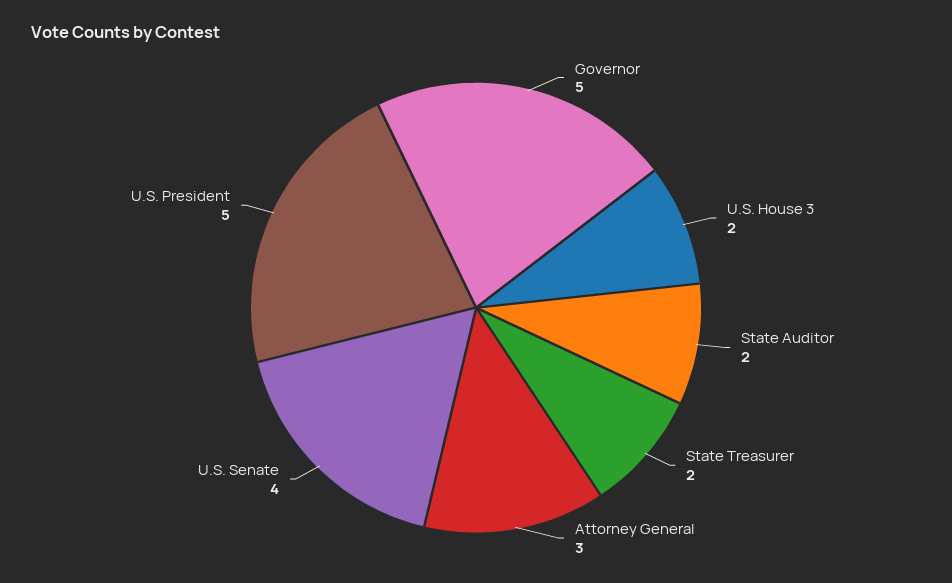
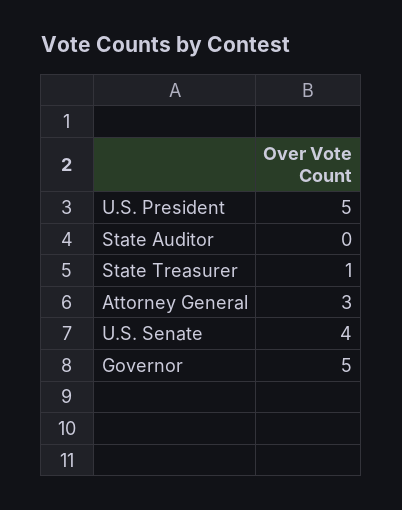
  {
    "Governor": 5,
-   "U.S. House 3": 2,
-   "State Auditor": 2,
+   "State Auditor": 0,
-   "State Treasurer": 2,
+   "State Treasurer": 1,
    "Attorney General": 3,
    "U.S. Senate": 4,
    "U.S. President": 5
  }

